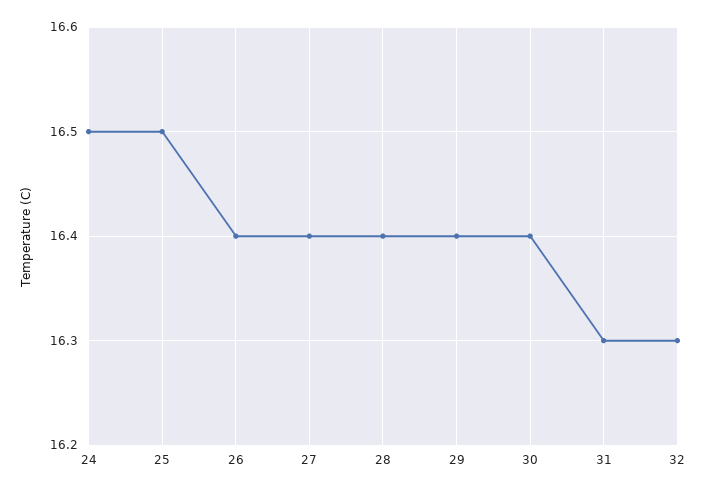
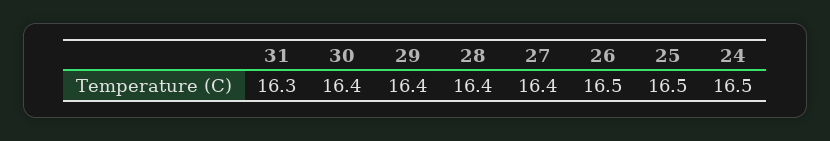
  {
    "24": 16.5,
    "25": 16.5,
-   "26": 16.4,
+   "26": 16.5,
    "27": 16.4,
    "28": 16.4,
    "29": 16.4,
    "30": 16.4,
-   "31": 16.3,
+   "31": 16.3
-   "32": 16.3
  }

